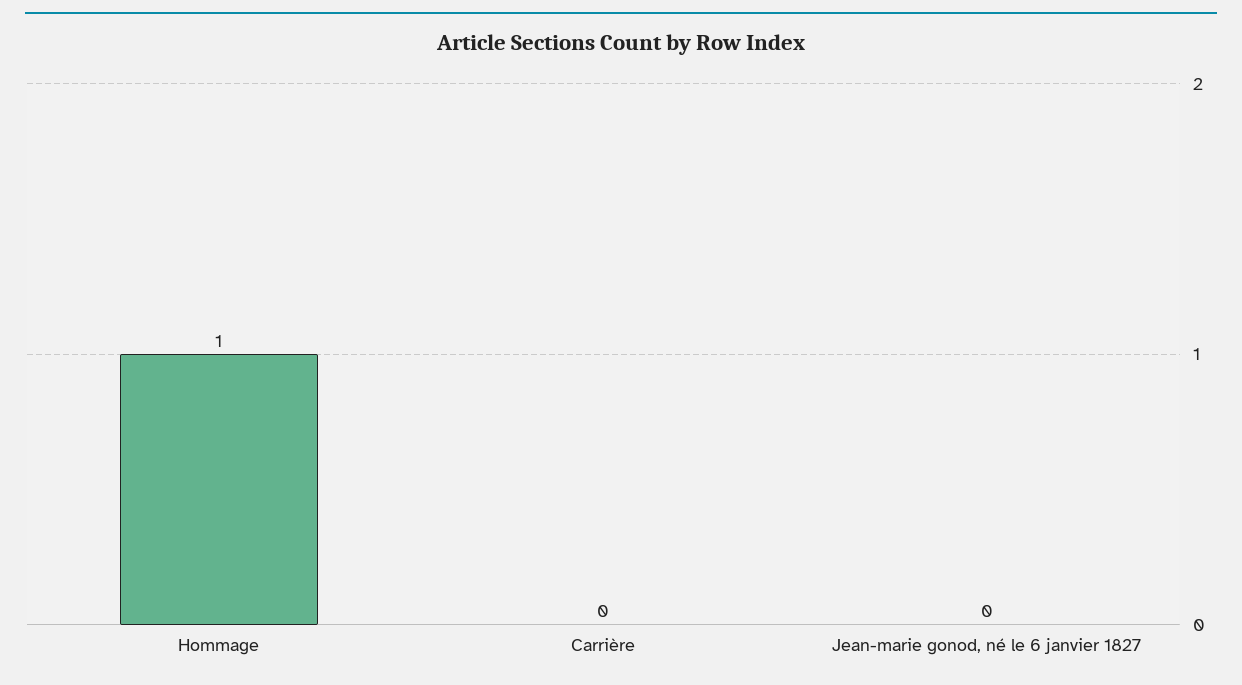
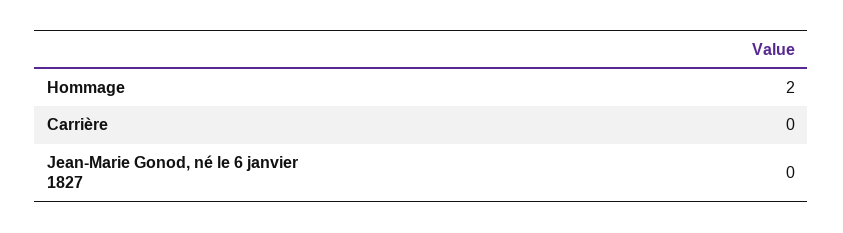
  {
-   "Hommage": 1,
+   "Hommage": 2,
    "Carrière": 0,
    "Jean-marie gonod, né le 6 janvier 1827": 0
  }

